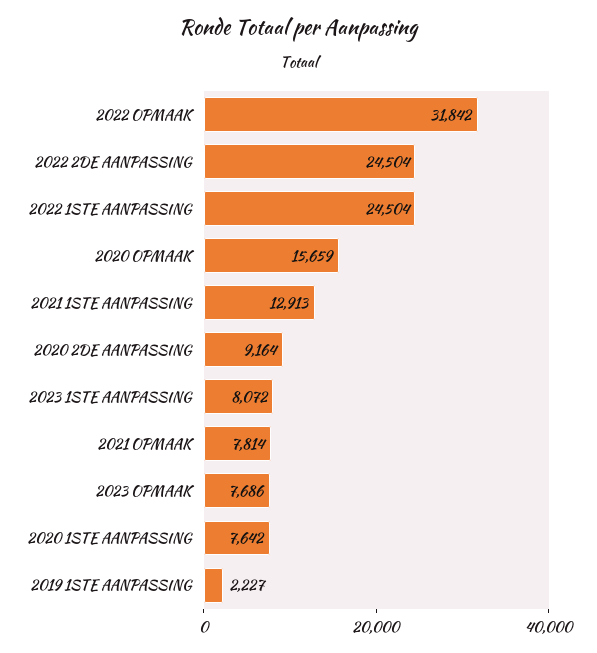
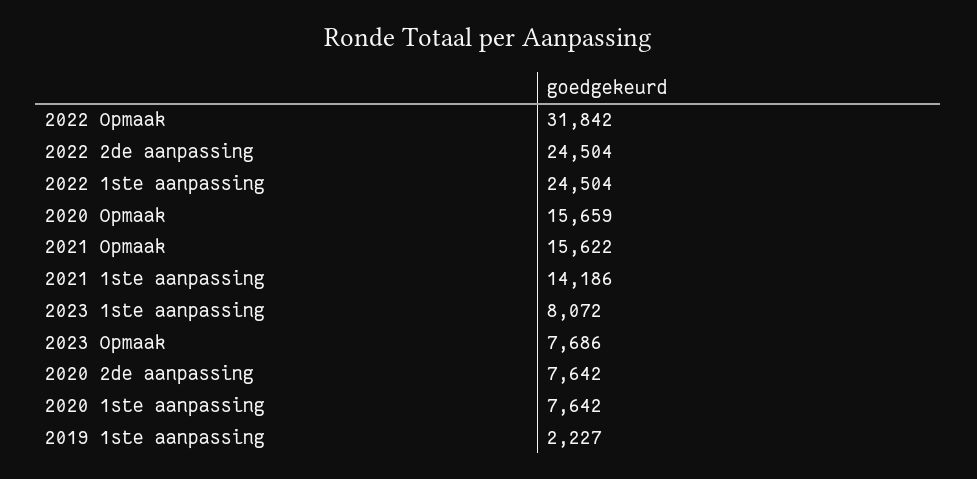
  {
    "2022 OPMAAK": 31842,
    "2022 2DE AANPASSING": 24504,
    "2022 1STE AANPASSING": 24504,
    "2020 OPMAAK": 15659,
-   "2021 1STE AANPASSING": 12913,
+   "2021 1STE AANPASSING": 14186,
-   "2020 2DE AANPASSING": 9164,
+   "2020 2DE AANPASSING": 7642,
    "2023 1STE AANPASSING": 8072,
-   "2021 OPMAAK": 7814,
+   "2021 OPMAAK": 15622,
    "2023 OPMAAK": 7686,
    "2020 1STE AANPASSING": 7642,
    "2019 1STE AANPASSING": 2227
  }

